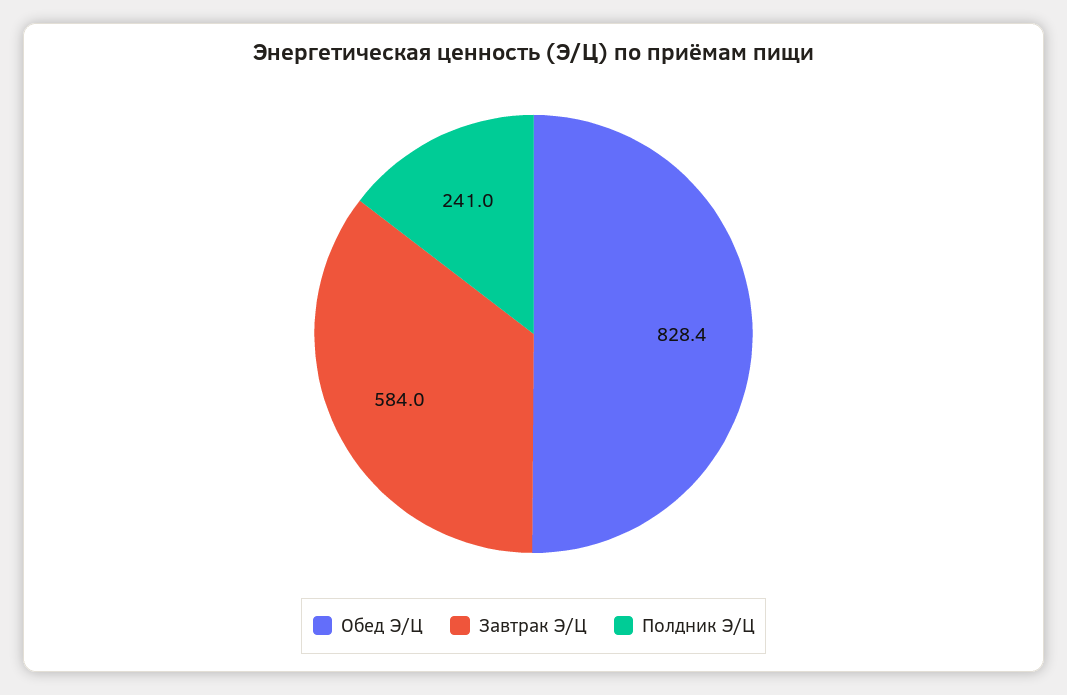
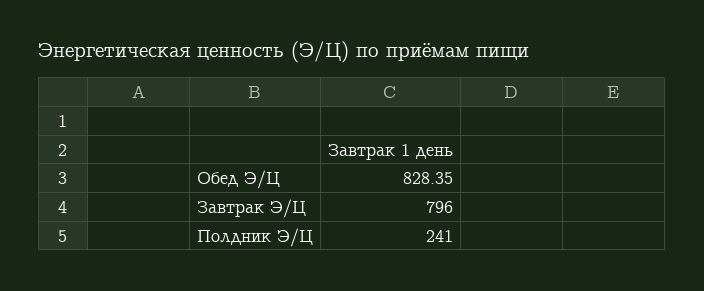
  {
    "Обед Э/Ц": 828.35,
-   "Завтрак Э/Ц": 584,
+   "Завтрак Э/Ц": 796,
    "Полдник Э/Ц": 241
  }

